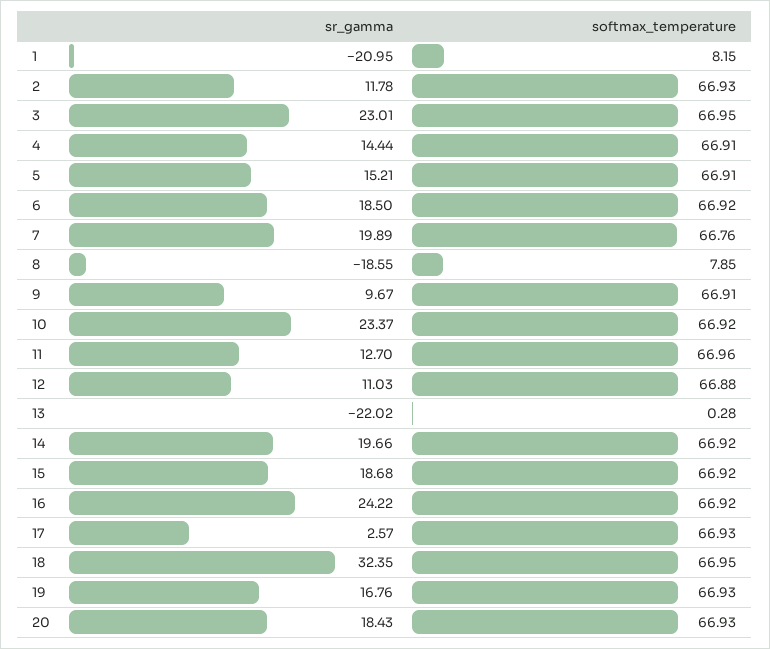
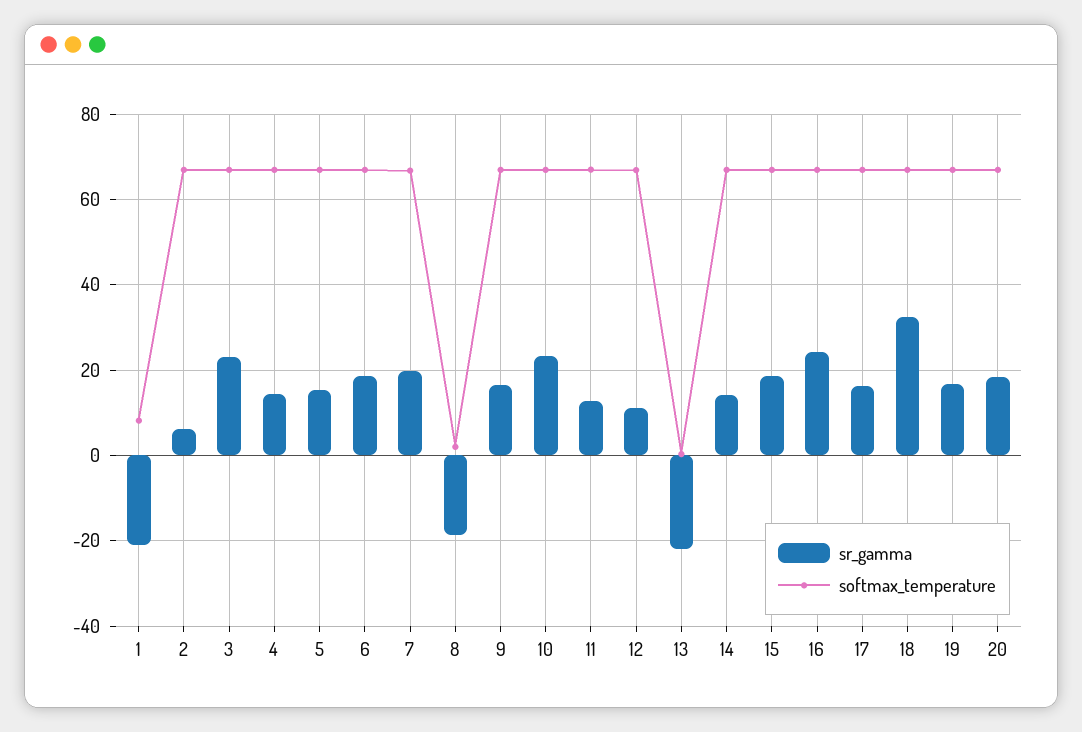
  {
    "sr_gamma": {
      "1": -20.95,
-     "2": 11.78,
+     "2": 6,
      "3": 23.01,
      "4": 14.44,
      "5": 15.21,
      "6": 18.5,
      "7": 19.89,
      "8": -18.55,
-     "9": 9.67,
+     "9": 16,
      "10": 23.37,
      "11": 12.7,
      "12": 11.03,
      "13": -22.02,
-     "14": 19.66,
+     "14": 14,
      "15": 18.68,
      "16": 24.22,
-     "17": 2.57,
+     "17": 16,
      "18": 32.35,
      "19": 16.76,
      "20": 18.43
    },
    "softmax_temperature": {
      "1": 8.15,
      "2": 66.93,
      "3": 66.95,
      "4": 66.91,
      "5": 66.91,
      "6": 66.92,
      "7": 66.76,
-     "8": 7.85,
+     "8": 2,
      "9": 66.91,
      "10": 66.92,
      "11": 66.96,
      "12": 66.88,
      "13": 0.28,
      "14": 66.92,
      "15": 66.92,
      "16": 66.92,
      "17": 66.93,
      "18": 66.95,
      "19": 66.93,
      "20": 66.93
    }
  }

